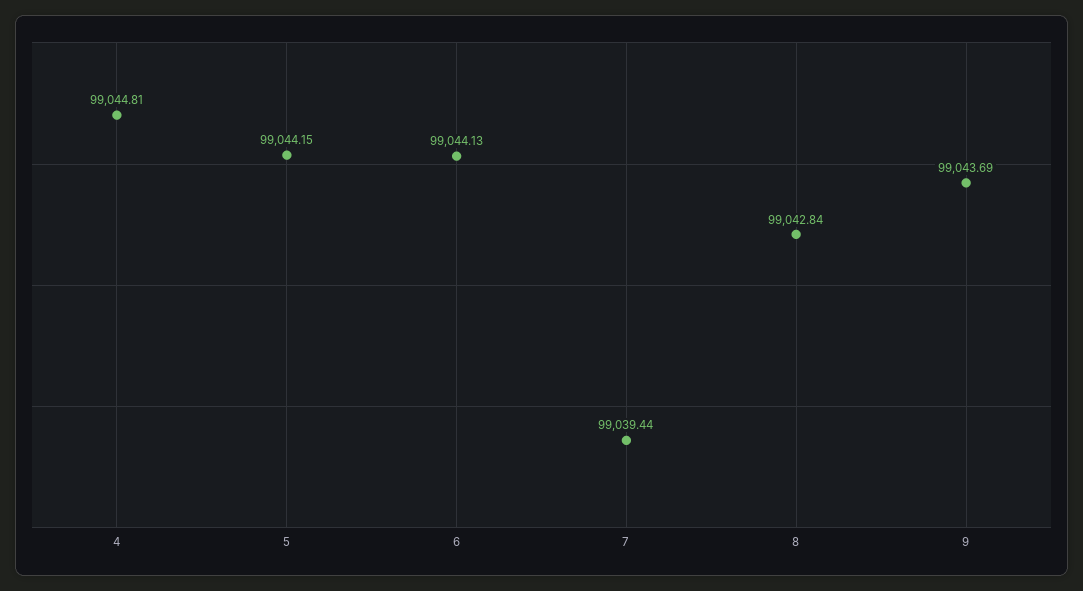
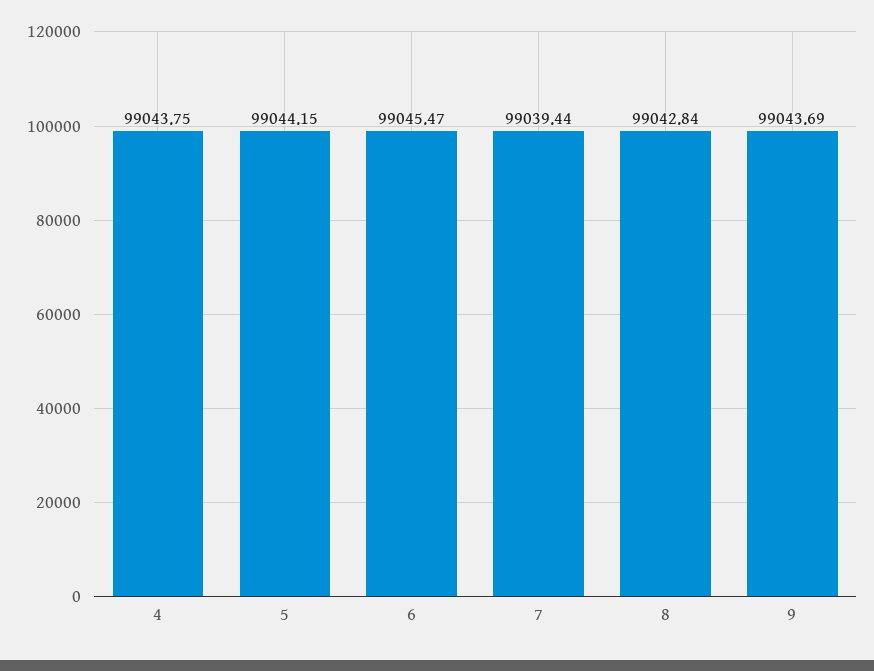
  {
-   "4": 99044.81,
+   "4": 99043.75,
    "5": 99044.15,
-   "6": 99044.13,
+   "6": 99045.47,
    "7": 99039.44,
    "8": 99042.84,
    "9": 99043.69
  }

